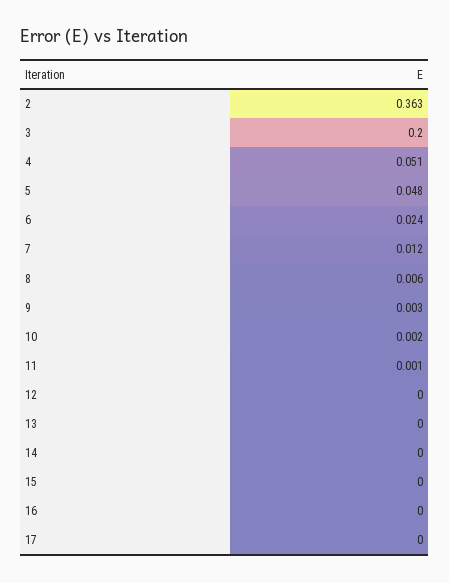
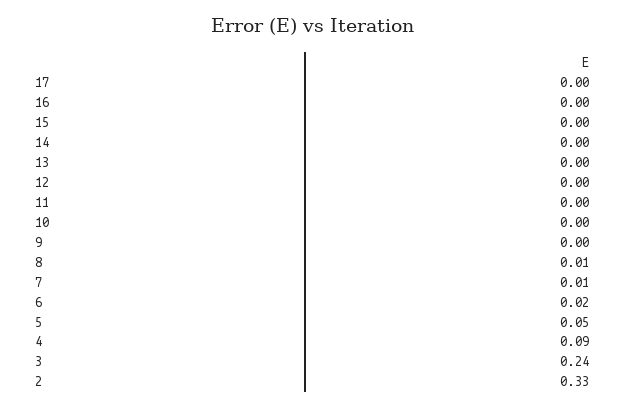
  {
-   "2": 0.363,
+   "2": 0.33,
-   "3": 0.2,
+   "3": 0.24,
-   "4": 0.051,
+   "4": 0.09,
    "5": 0.048,
    "6": 0.024,
    "7": 0.012,
    "8": 0.006,
    "9": 0.003,
    "10": 0.002,
    "11": 0.001,
    "12": 0,
    "13": 0,
    "14": 0,
    "15": 0,
    "16": 0,
    "17": 0
  }

